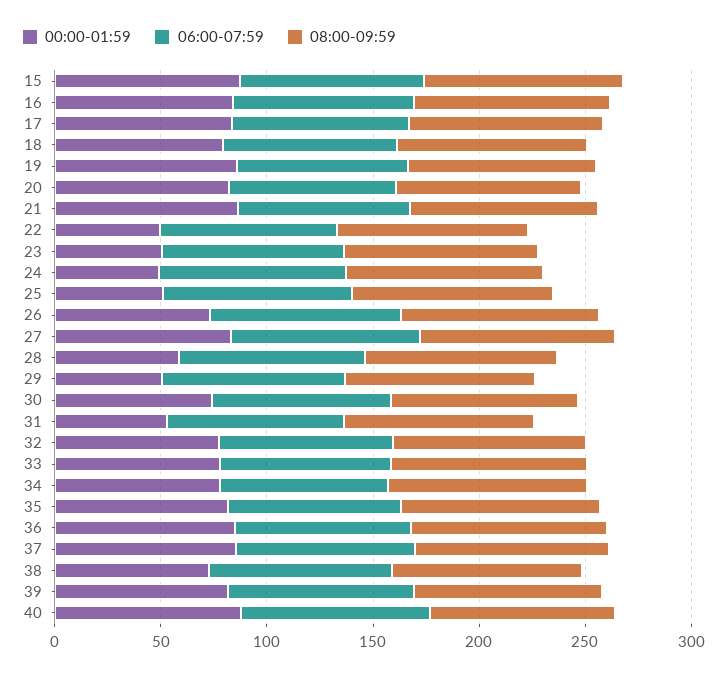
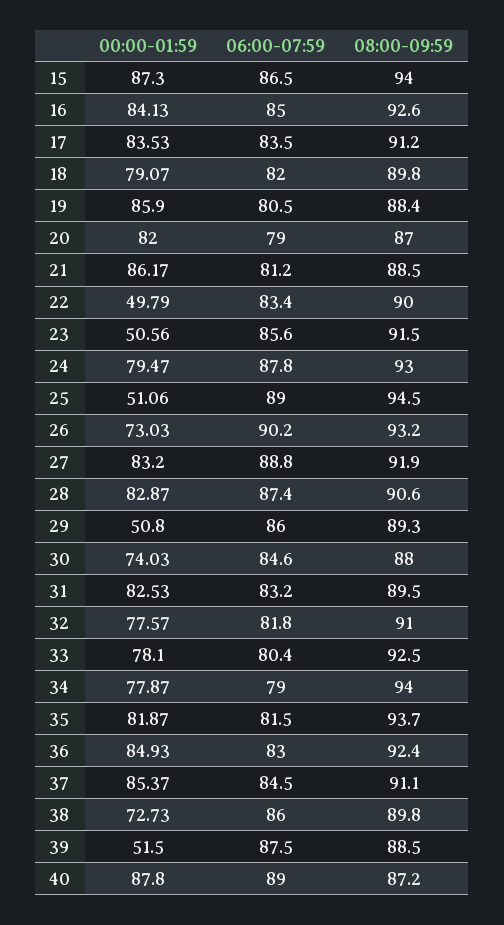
  {
    "00:00-01:59": {
      "15": 87.3,
      "16": 84.13,
      "17": 83.53,
      "18": 79.07,
      "19": 85.9,
      "20": 82,
      "21": 86.17,
      "22": 49.79,
      "23": 50.56,
-     "24": 50,
+     "24": 79.47,
      "25": 51.06,
      "26": 73.03,
      "27": 83.2,
-     "28": 60,
+     "28": 82.87,
      "29": 50.8,
      "30": 74.03,
-     "31": 50,
+     "31": 82.53,
      "32": 77.57,
      "33": 78.1,
      "34": 77.87,
      "35": 81.87,
      "36": 84.93,
      "37": 85.37,
      "38": 72.73,
-     "39": 80,
+     "39": 51.5,
      "40": 87.8
    },
    "06:00-07:59": {
      "15": 86.5,
      "16": 85,
      "17": 83.5,
      "18": 82,
      "19": 80.5,
      "20": 79,
      "21": 81.2,
      "22": 83.4,
      "23": 85.6,
      "24": 87.8,
      "25": 89,
      "26": 90.2,
      "27": 88.8,
      "28": 87.4,
      "29": 86,
      "30": 84.6,
      "31": 83.2,
      "32": 81.8,
      "33": 80.4,
      "34": 79,
      "35": 81.5,
      "36": 83,
      "37": 84.5,
      "38": 86,
      "39": 87.5,
      "40": 89
    },
    "08:00-09:59": {
      "15": 94,
      "16": 92.6,
      "17": 91.2,
      "18": 89.8,
      "19": 88.4,
      "20": 87,
      "21": 88.5,
      "22": 90,
      "23": 91.5,
      "24": 93,
      "25": 94.5,
      "26": 93.2,
      "27": 91.9,
      "28": 90.6,
      "29": 89.3,
      "30": 88,
      "31": 89.5,
      "32": 91,
      "33": 92.5,
      "34": 94,
      "35": 93.7,
      "36": 92.4,
      "37": 91.1,
      "38": 89.8,
      "39": 88.5,
      "40": 87.2
    }
  }

